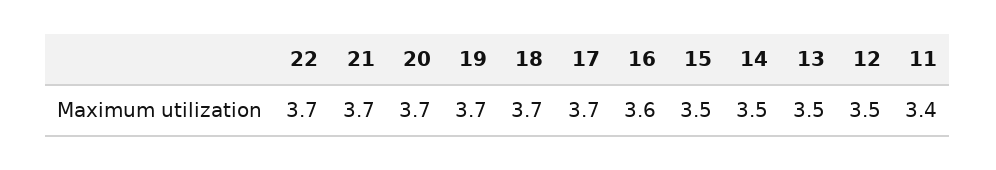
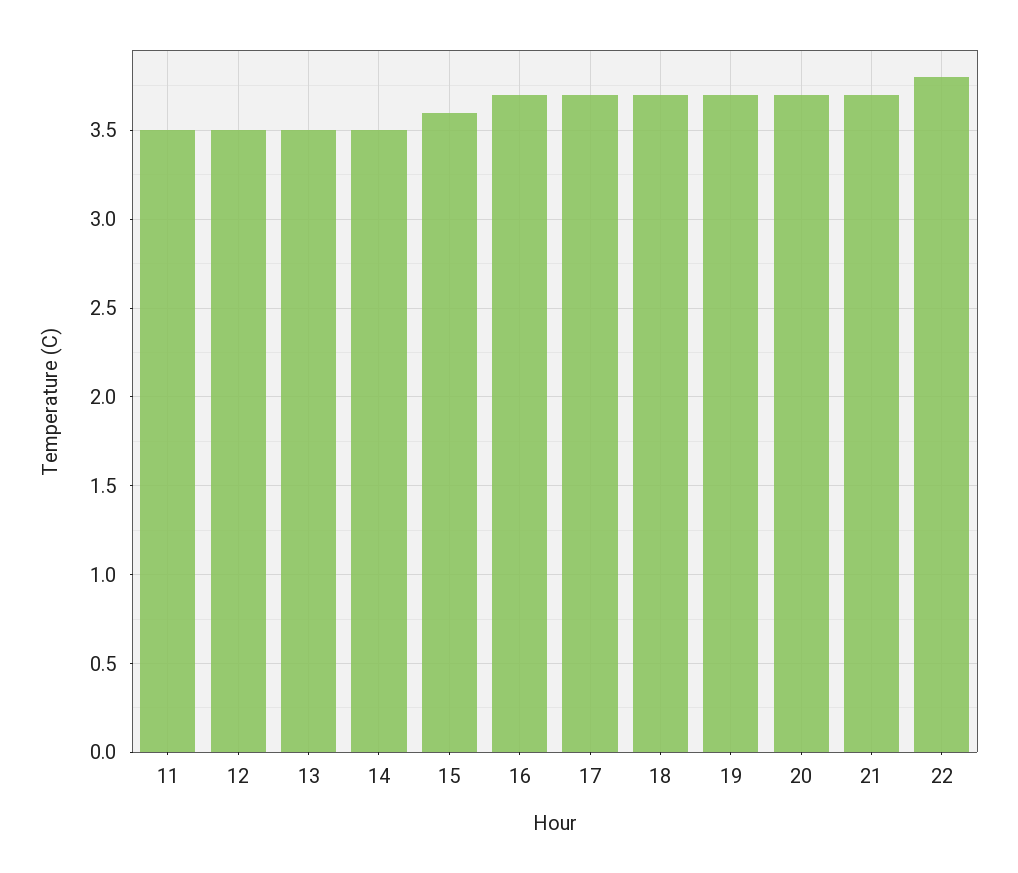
  {
-   "22": 3.7,
+   "22": 3.8,
    "21": 3.7,
    "20": 3.7,
    "19": 3.7,
    "18": 3.7,
    "17": 3.7,
-   "16": 3.6,
+   "16": 3.7,
-   "15": 3.5,
+   "15": 3.6,
    "14": 3.5,
    "13": 3.5,
    "12": 3.5,
-   "11": 3.4
+   "11": 3.5
  }

